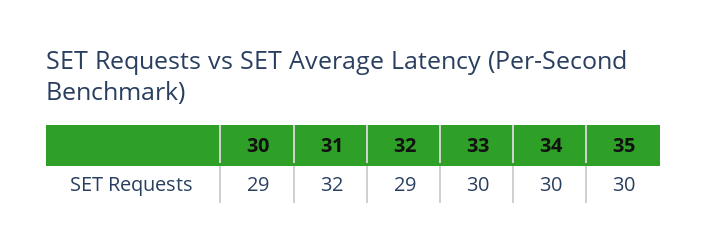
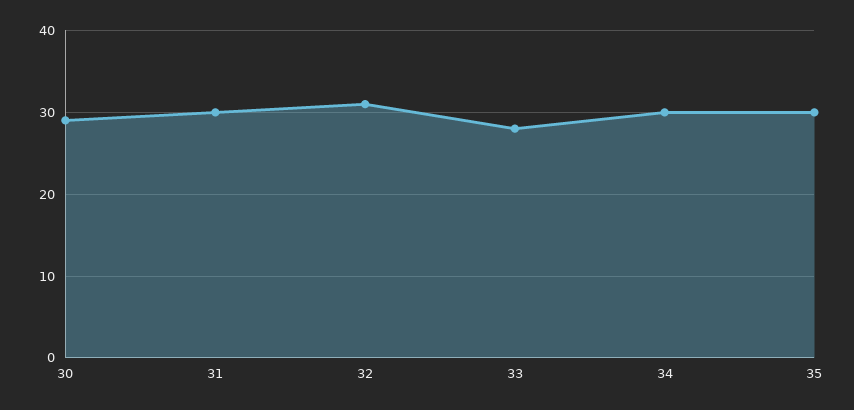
  {
    "30": 29,
-   "31": 32,
+   "31": 30,
-   "32": 29,
+   "32": 31,
-   "33": 30,
+   "33": 28,
    "34": 30,
    "35": 30
  }

